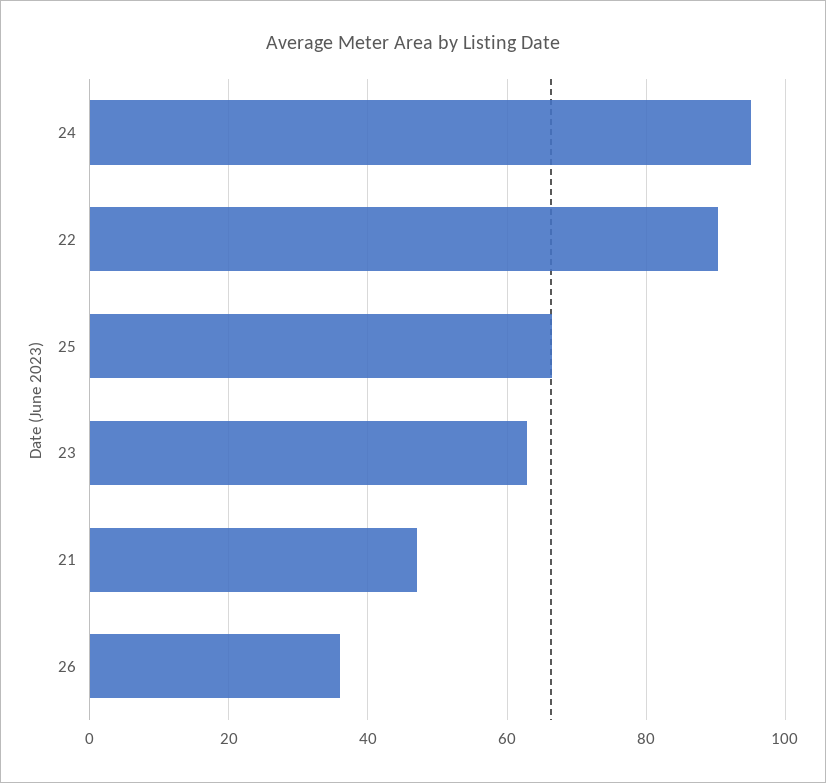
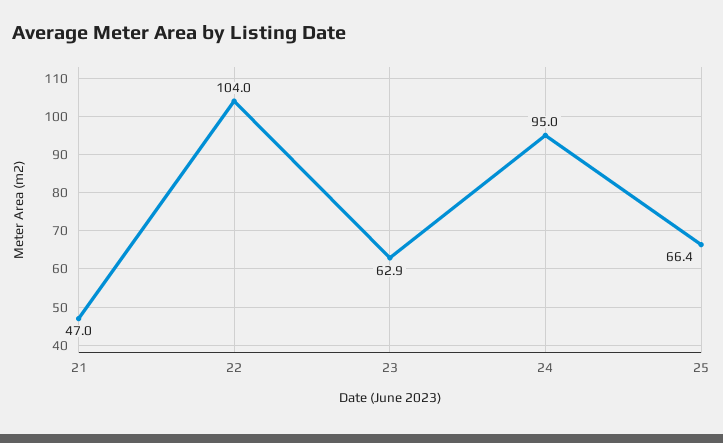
  {
    "24": 95,
-   "22": 90,
+   "22": 104,
    "25": 66.4,
    "23": 62.9,
-   "21": 47,
+   "21": 47
-   "26": 36
  }

